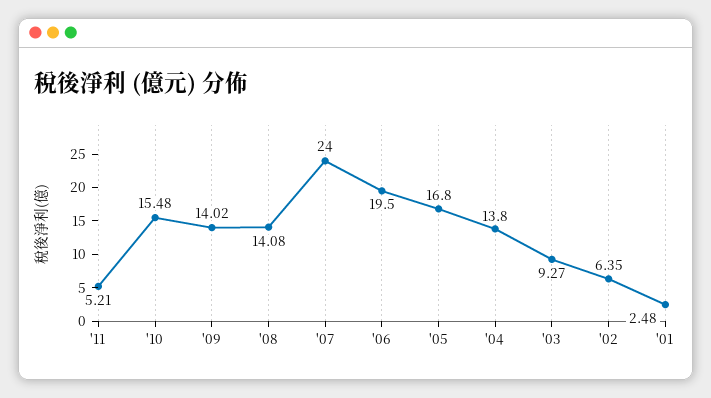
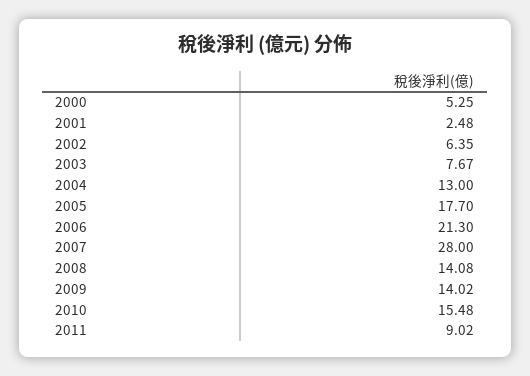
  {
-   "'11": 5.21,
+   "'11": 9.02,
    "'10": 15.48,
    "'09": 14.02,
    "'08": 14.08,
-   "'07": 24,
+   "'07": 28,
-   "'06": 19.5,
+   "'06": 21.3,
-   "'05": 16.8,
+   "'05": 17.7,
-   "'04": 13.8,
+   "'04": 13,
-   "'03": 9.27,
+   "'03": 7.67,
    "'02": 6.35,
-   "'01": 2.48
+   "'01": 2.48,
+   "2000": 5.25
  }

